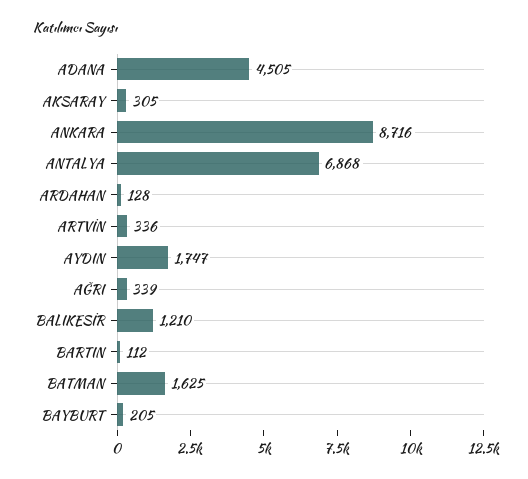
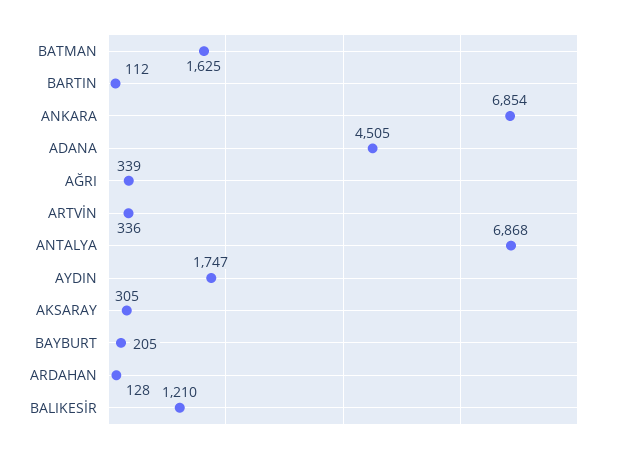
  {
    "ADANA": 4505,
    "AKSARAY": 305,
-   "ANKARA": 8716,
+   "ANKARA": 6854,
    "ANTALYA": 6868,
    "ARDAHAN": 128,
    "ARTVİN": 336,
    "AYDIN": 1747,
    "AĞRI": 339,
    "BALIKESİR": 1210,
    "BARTIN": 112,
    "BATMAN": 1625,
    "BAYBURT": 205
  }

